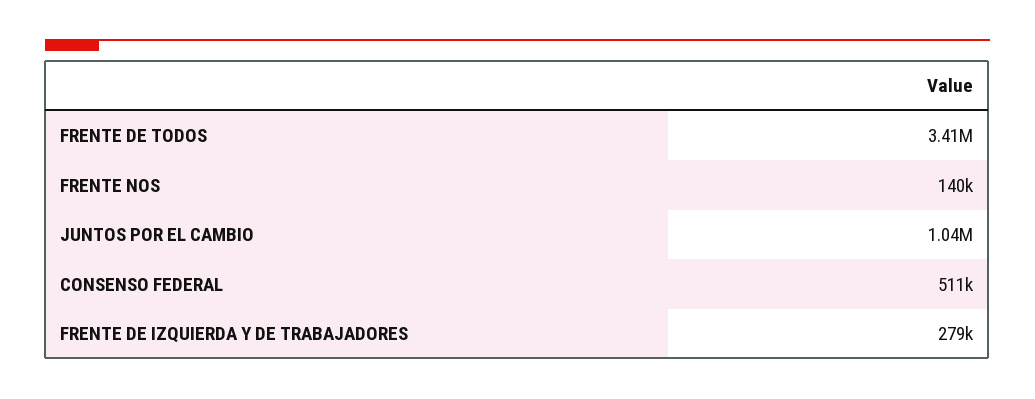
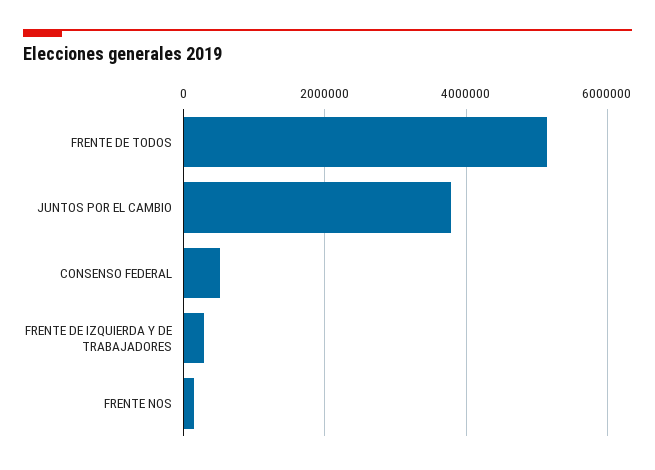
  {
-   "FRENTE DE TODOS": 3410000,
+   "FRENTE DE TODOS": 5200000,
    "FRENTE NOS": 140000,
-   "JUNTOS POR EL CAMBIO": 1040000,
+   "JUNTOS POR EL CAMBIO": 3800000,
    "CONSENSO FEDERAL": 511000,
    "FRENTE DE IZQUIERDA Y DE TRABAJADORES": 279000
  }

